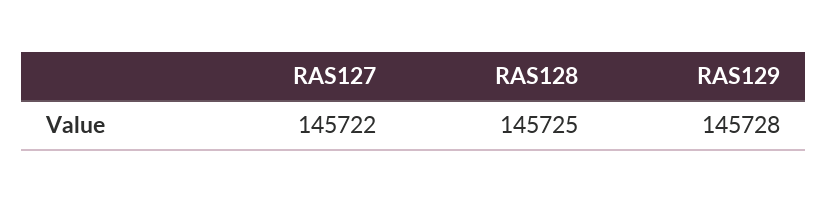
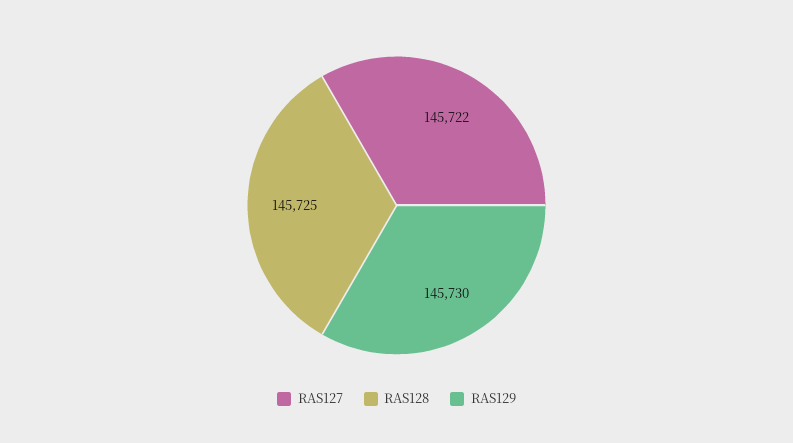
  {
    "RAS127": 145722,
    "RAS128": 145725,
-   "RAS129": 145728
+   "RAS129": 145730
  }

